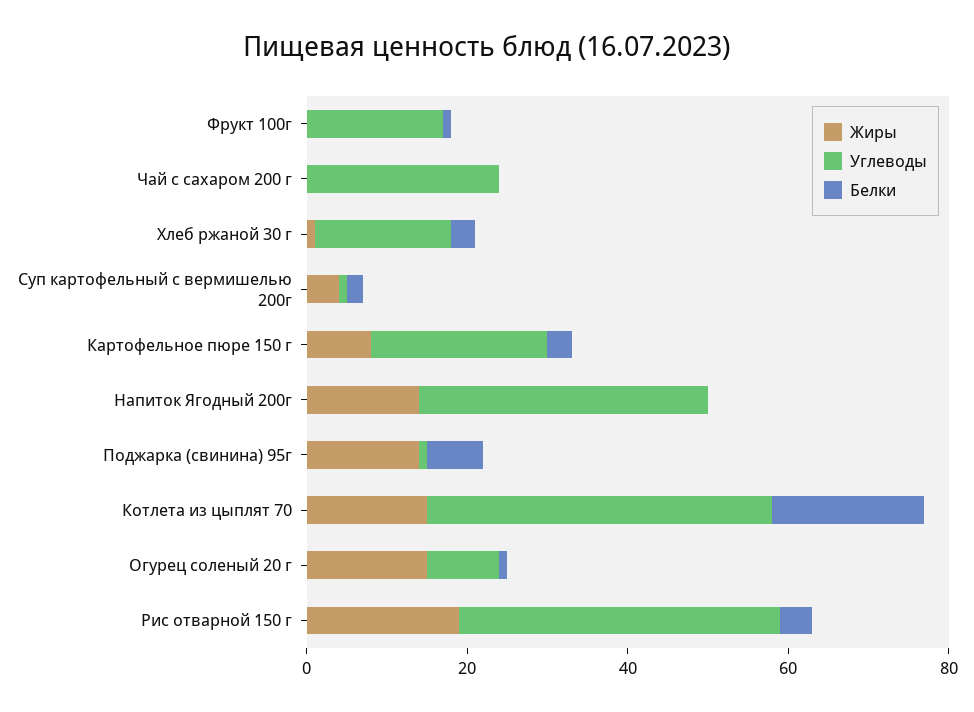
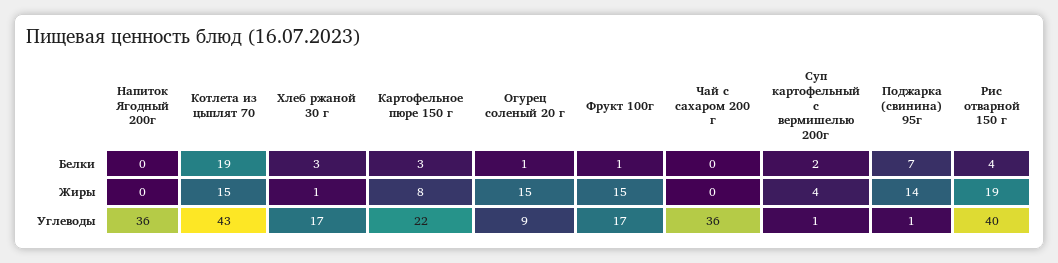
  {
    "Жиры": {
-     "Фрукт 100г": 0,
+     "Фрукт 100г": 15,
      "Чай с сахаром 200 г": 0,
      "Хлеб ржаной 30 г": 1,
      "Суп картофельный с вермишелью 200г": 4,
      "Картофельное пюре 150 г": 8,
-     "Напиток Ягодный 200г": 15,
+     "Напиток Ягодный 200г": 0,
      "Поджарка (свинина) 95г": 14,
      "Котлета из цыплят 70": 15,
      "Огурец соленый 20 г": 15,
      "Рис отварной 150 г": 19
    },
    "Углеводы": {
      "Фрукт 100г": 17,
-     "Чай с сахаром 200 г": 25,
+     "Чай с сахаром 200 г": 36,
      "Хлеб ржаной 30 г": 17,
      "Суп картофельный с вермишелью 200г": 1,
      "Картофельное пюре 150 г": 22,
      "Напиток Ягодный 200г": 36,
      "Поджарка (свинина) 95г": 1,
      "Котлета из цыплят 70": 43,
      "Огурец соленый 20 г": 9,
      "Рис отварной 150 г": 40
    },
    "Белки": {
      "Фрукт 100г": 1,
      "Чай с сахаром 200 г": 0,
      "Хлеб ржаной 30 г": 3,
      "Суп картофельный с вермишелью 200г": 2,
      "Картофельное пюре 150 г": 3,
      "Напиток Ягодный 200г": 0,
      "Поджарка (свинина) 95г": 7,
      "Котлета из цыплят 70": 19,
      "Огурец соленый 20 г": 1,
      "Рис отварной 150 г": 4
    }
  }

